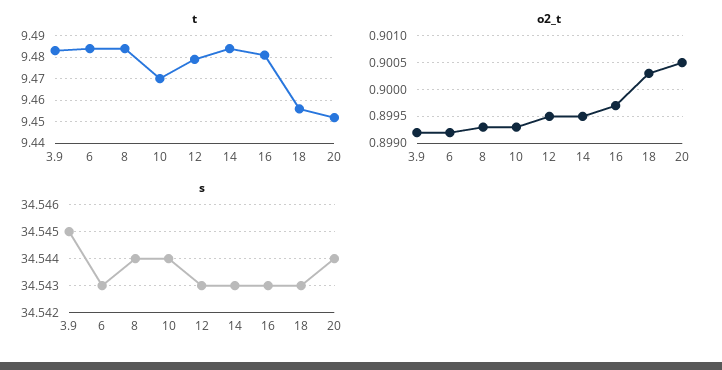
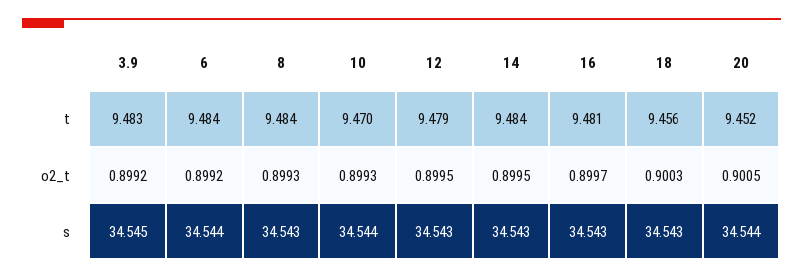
  {
    "t": {
      "3.9": 9.483,
      "6": 9.484,
      "8": 9.484,
      "10": 9.47,
      "12": 9.479,
      "14": 9.484,
      "16": 9.481,
      "18": 9.456,
      "20": 9.452
    },
    "o2_t": {
      "3.9": 0.8992,
      "6": 0.8992,
      "8": 0.8993,
      "10": 0.8993,
      "12": 0.8995,
      "14": 0.8995,
      "16": 0.8997,
      "18": 0.9003,
      "20": 0.9005
    },
    "s": {
      "3.9": 34.545,
-     "6": 34.543,
+     "6": 34.544,
-     "8": 34.544,
+     "8": 34.543,
      "10": 34.544,
      "12": 34.543,
      "14": 34.543,
      "16": 34.543,
      "18": 34.543,
      "20": 34.544
    }
  }

